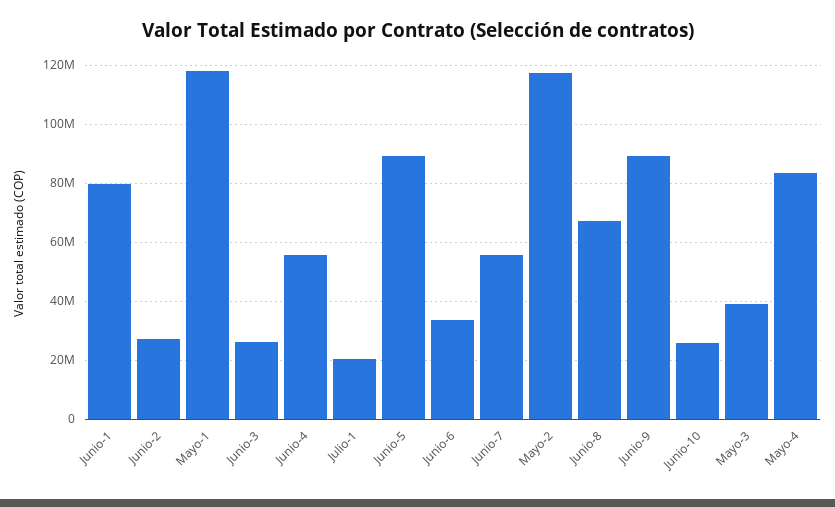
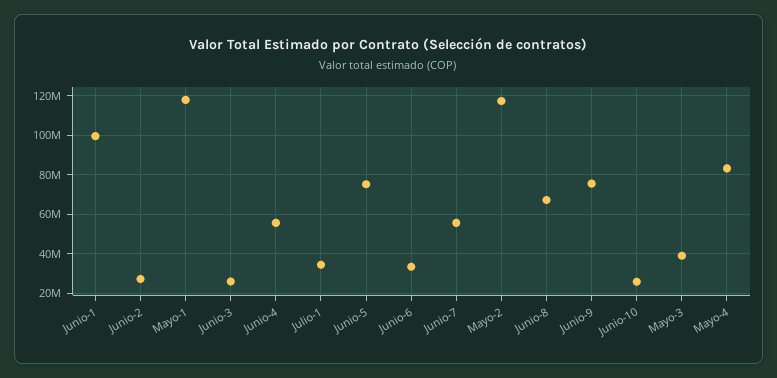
  {
-   "Junio-1": 80000000,
+   "Junio-1": 100000000,
    "Junio-2": 27500000,
    "Mayo-1": 117500000,
    "Junio-3": 25000000,
    "Junio-4": 55000000,
-   "Julio-1": 20000000,
+   "Julio-1": 35000000,
-   "Junio-5": 90000000,
+   "Junio-5": 75000000,
    "Junio-6": 32500000,
    "Junio-7": 55000000,
    "Mayo-2": 117500000,
    "Junio-8": 67500000,
-   "Junio-9": 90000000,
+   "Junio-9": 75000000,
    "Junio-10": 25000000,
    "Mayo-3": 40000000,
    "Mayo-4": 82500000
  }

